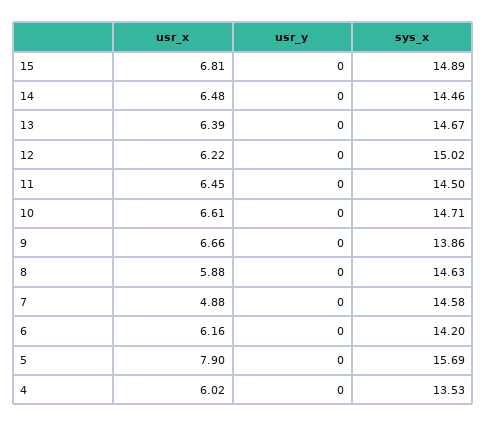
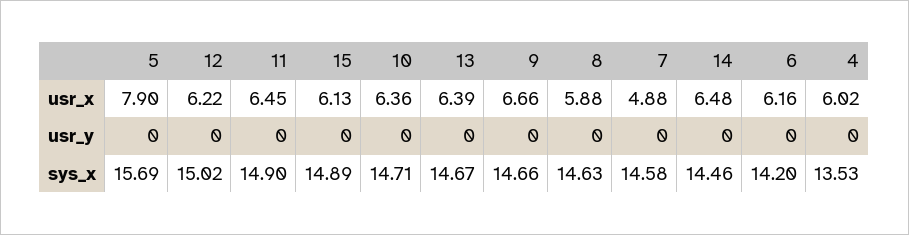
  {
    "usr_x": {
-     "15": 6.81,
+     "15": 6.13,
      "14": 6.48,
      "13": 6.39,
      "12": 6.22,
      "11": 6.45,
-     "10": 6.61,
+     "10": 6.36,
      "9": 6.66,
      "8": 5.88,
      "7": 4.88,
      "6": 6.16,
      "5": 7.9,
      "4": 6.02
    },
    "usr_y": {
      "15": 0,
      "14": 0,
      "13": 0,
      "12": 0,
      "11": 0,
      "10": 0,
      "9": 0,
      "8": 0,
      "7": 0,
      "6": 0,
      "5": 0,
      "4": 0
    },
    "sys_x": {
      "15": 14.89,
      "14": 14.46,
      "13": 14.67,
      "12": 15.02,
-     "11": 14.5,
+     "11": 14.9,
      "10": 14.71,
-     "9": 13.86,
+     "9": 14.66,
      "8": 14.63,
      "7": 14.58,
      "6": 14.2,
      "5": 15.69,
      "4": 13.53
    }
  }

